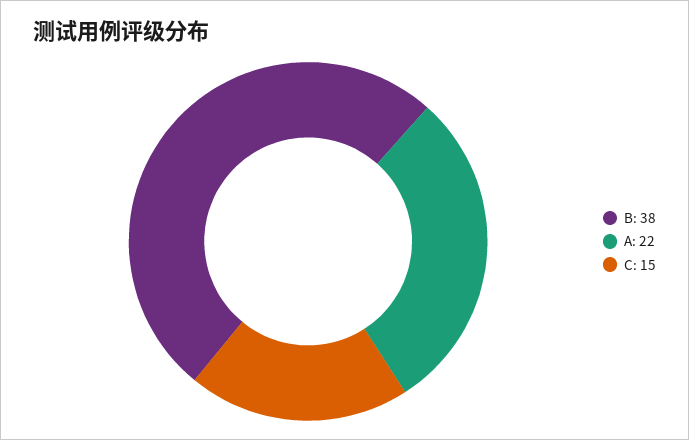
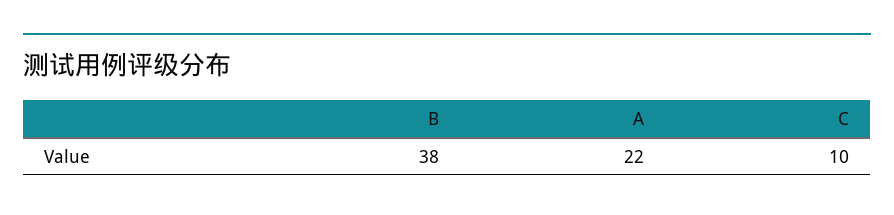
  {
    "B": 38,
    "A": 22,
-   "C": 15
+   "C": 10
  }

